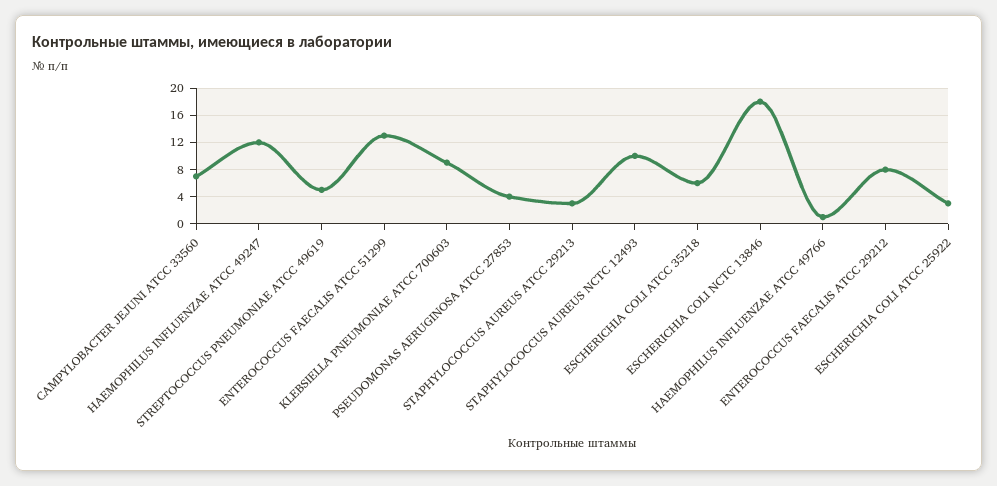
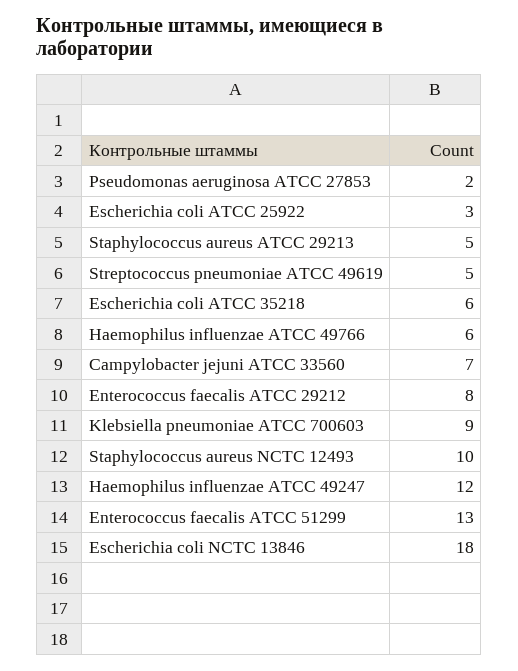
  {
    "CAMPYLOBACTER JEJUNI ATCC 33560": 7,
    "HAEMOPHILUS INFLUENZAE ATCC 49247": 12,
    "STREPTOCOCCUS PNEUMONIAE ATCC 49619": 5,
    "ENTEROCOCCUS FAECALIS ATCC 51299": 13,
    "KLEBSIELLA PNEUMONIAE ATCC 700603": 9,
-   "PSEUDOMONAS AERUGINOSA ATCC 27853": 4,
+   "PSEUDOMONAS AERUGINOSA ATCC 27853": 2,
-   "STAPHYLOCOCCUS AUREUS ATCC 29213": 3,
+   "STAPHYLOCOCCUS AUREUS ATCC 29213": 5,
    "STAPHYLOCOCCUS AUREUS NCTC 12493": 10,
    "ESCHERICHIA COLI ATCC 35218": 6,
    "ESCHERICHIA COLI NCTC 13846": 18,
-   "HAEMOPHILUS INFLUENZAE ATCC 49766": 1,
+   "HAEMOPHILUS INFLUENZAE ATCC 49766": 6,
    "ENTEROCOCCUS FAECALIS ATCC 29212": 8,
    "ESCHERICHIA COLI ATCC 25922": 3
  }

